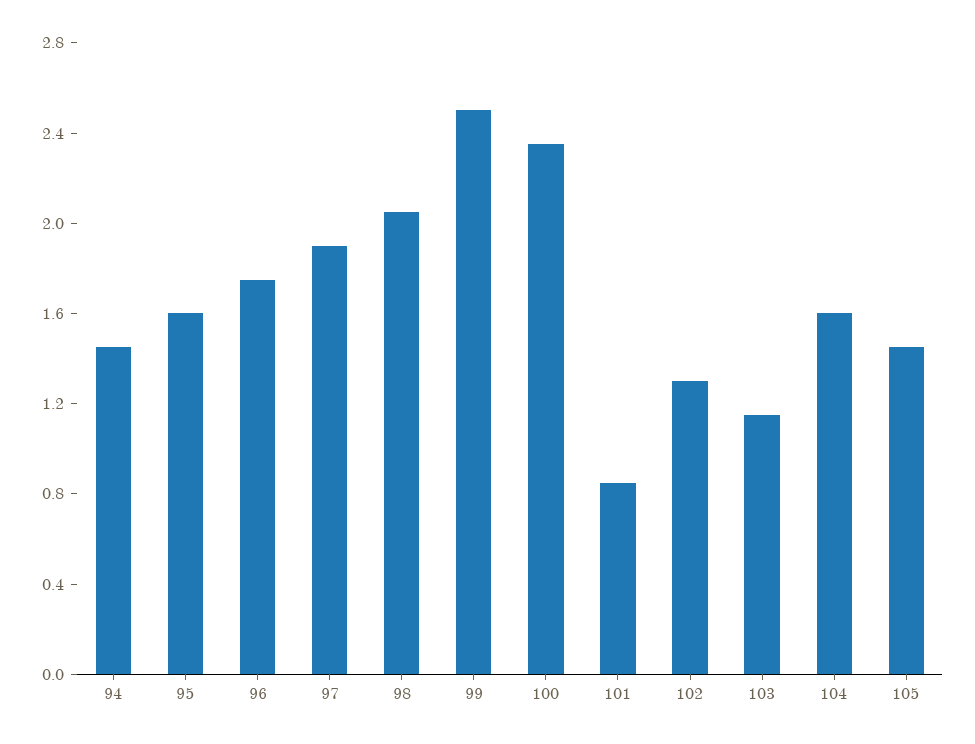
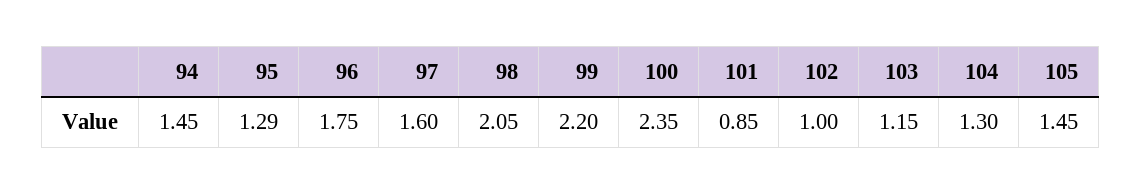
  {
    "94": 1.45,
-   "95": 1.6,
+   "95": 1.29,
    "96": 1.75,
-   "97": 1.9,
+   "97": 1.6,
    "98": 2.05,
-   "99": 2.5,
+   "99": 2.2,
    "100": 2.35,
    "101": 0.85,
-   "102": 1.3,
+   "102": 1,
    "103": 1.15,
-   "104": 1.6,
+   "104": 1.3,
    "105": 1.45
  }

